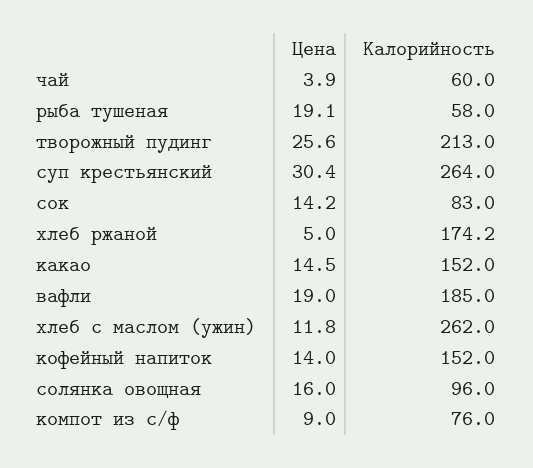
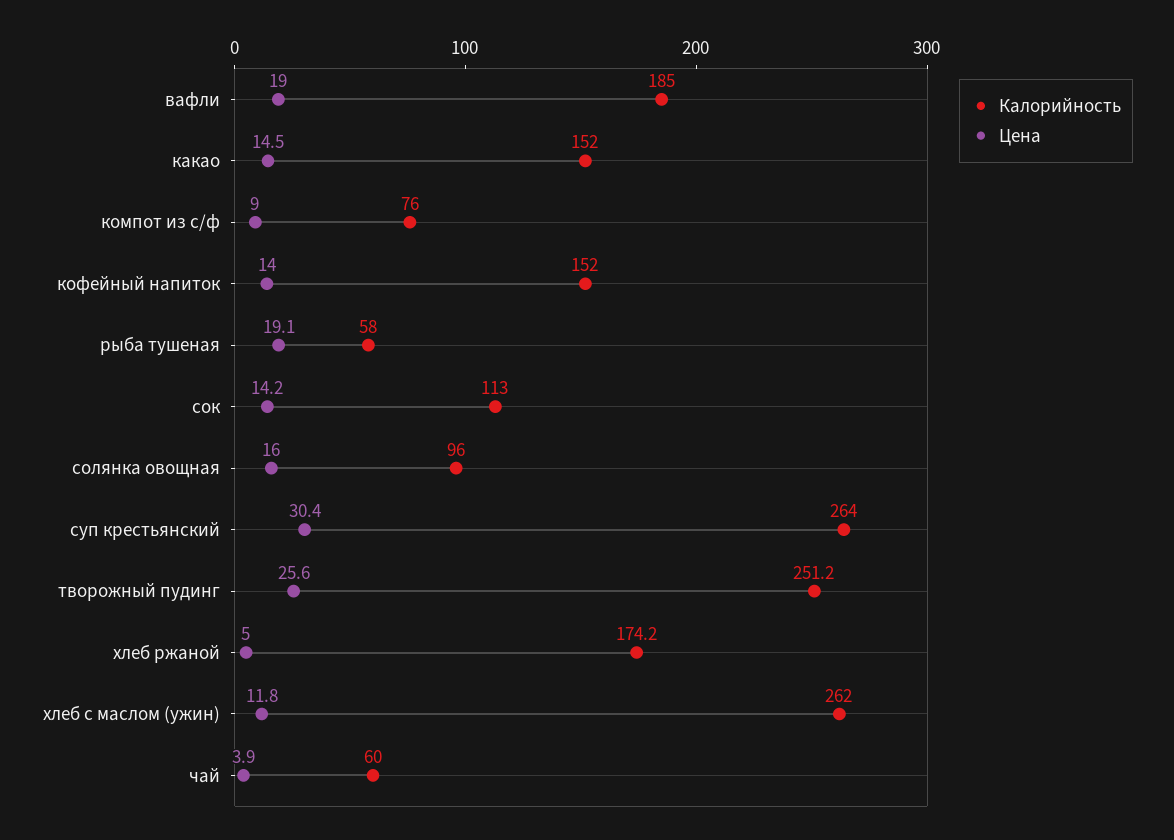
  {
    "Цена": {
      "чай": 3.9,
      "рыба тушеная": 19.1,
      "творожный пудинг": 25.6,
      "суп крестьянский": 30.4,
      "сок": 14.2,
      "хлеб ржаной": 5,
      "какао": 14.5,
      "вафли": 19,
      "хлеб с маслом (ужин)": 11.8,
      "кофейный напиток": 14,
      "солянка овощная": 16,
      "компот из с/ф": 9
    },
    "Калорийность": {
      "чай": 60,
      "рыба тушеная": 58,
-     "творожный пудинг": 213,
+     "творожный пудинг": 251.2,
      "суп крестьянский": 264,
-     "сок": 83,
+     "сок": 113,
      "хлеб ржаной": 174.2,
      "какао": 152,
      "вафли": 185,
      "хлеб с маслом (ужин)": 262,
      "кофейный напиток": 152,
      "солянка овощная": 96,
      "компот из с/ф": 76
    }
  }

